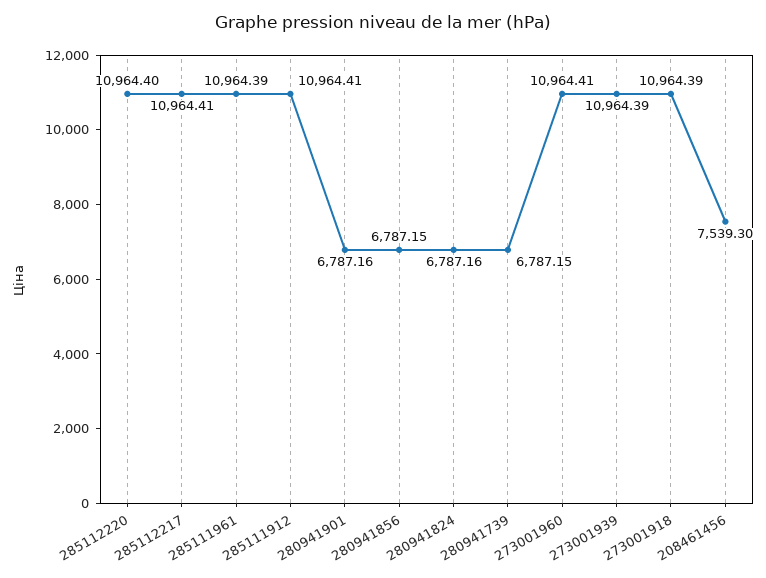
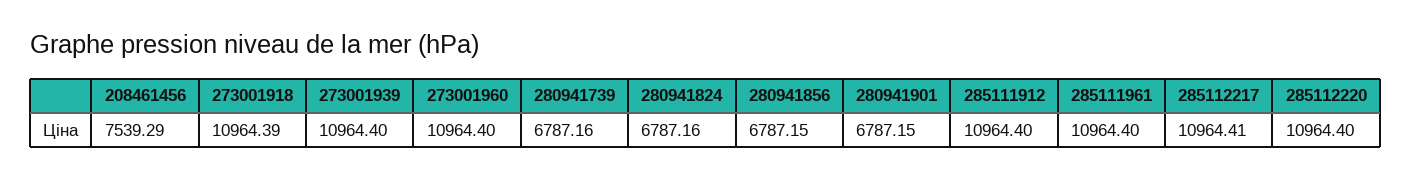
  {
    "285112220": 10964.4,
    "285112217": 10964.41,
-   "285111961": 10964.39,
+   "285111961": 10964.4,
-   "285111912": 10964.41,
+   "285111912": 10964.4,
-   "280941901": 6787.16,
+   "280941901": 6787.15,
    "280941856": 6787.15,
    "280941824": 6787.16,
-   "280941739": 6787.15,
+   "280941739": 6787.16,
-   "273001960": 10964.41,
+   "273001960": 10964.4,
-   "273001939": 10964.39,
+   "273001939": 10964.4,
    "273001918": 10964.39,
-   "208461456": 7539.3
+   "208461456": 7539.29
  }

